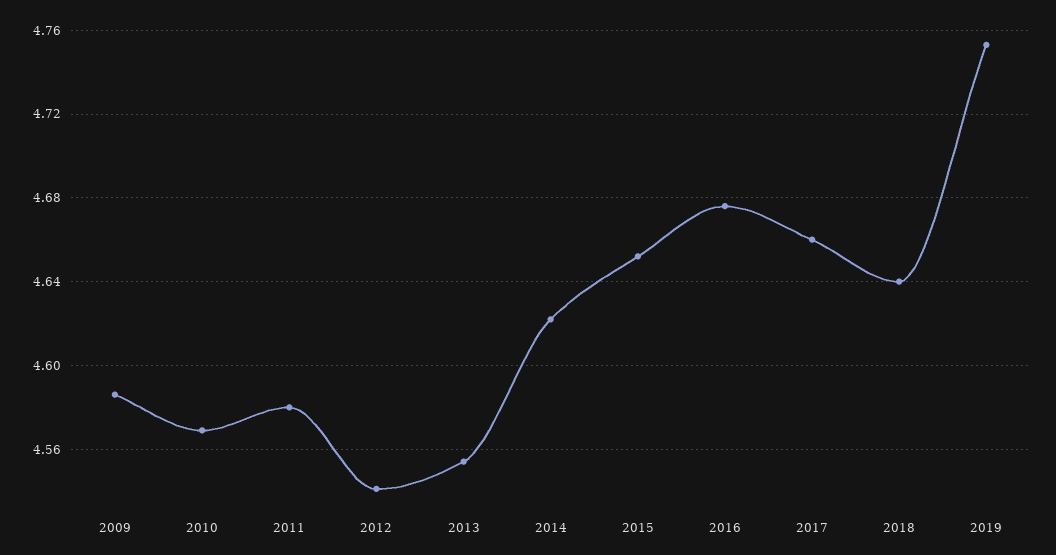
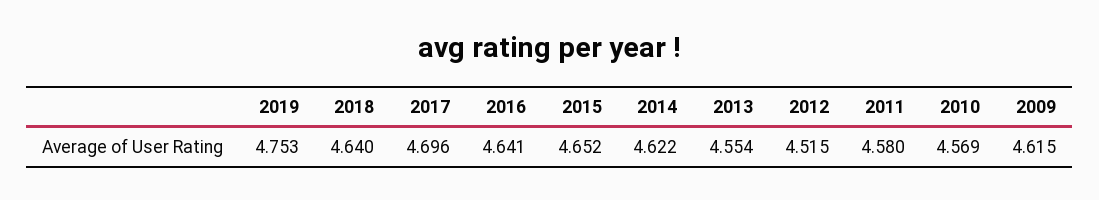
  {
-   "2009": 4.585,
+   "2009": 4.615,
    "2010": 4.569,
    "2011": 4.58,
-   "2012": 4.54,
+   "2012": 4.515,
    "2013": 4.554,
    "2014": 4.622,
    "2015": 4.652,
-   "2016": 4.675,
+   "2016": 4.641,
-   "2017": 4.66,
+   "2017": 4.696,
    "2018": 4.64,
    "2019": 4.753
  }

